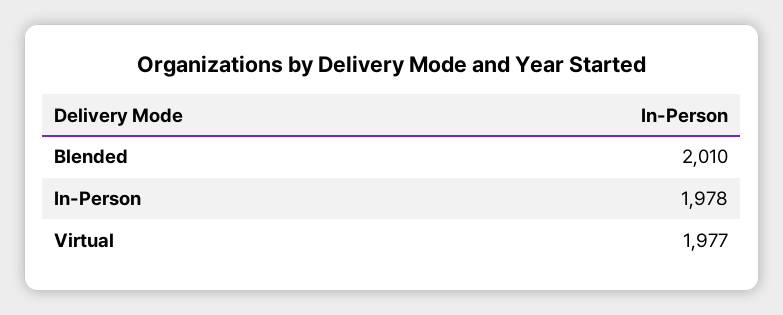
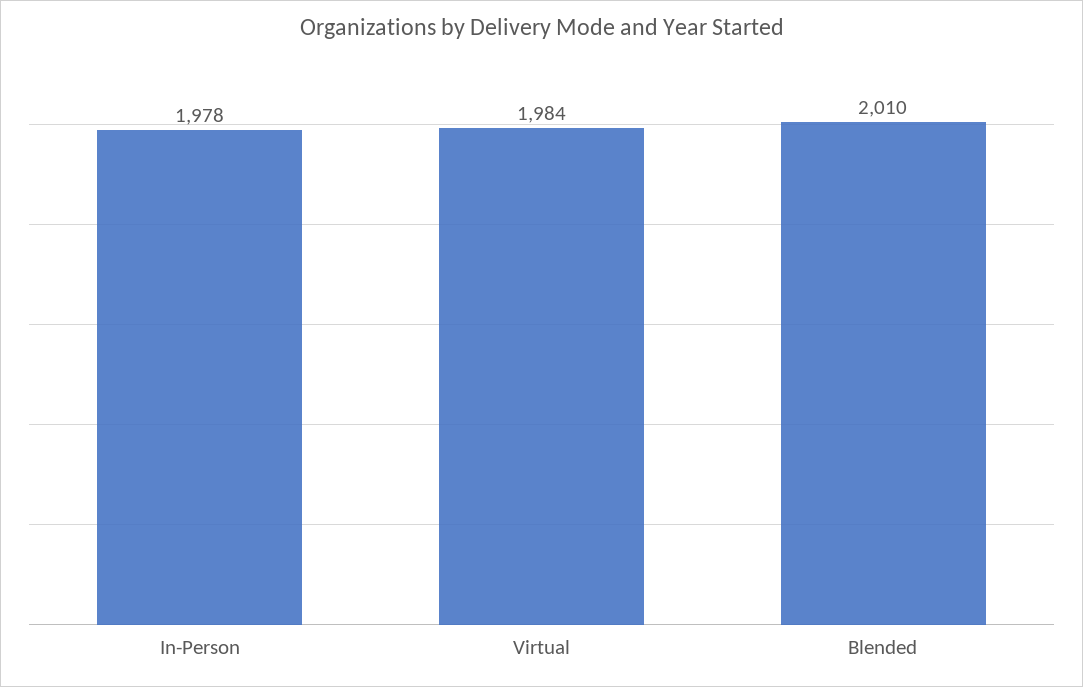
  {
    "Blended": 2010,
    "In-Person": 1978,
-   "Virtual": 1977
+   "Virtual": 1984
  }

